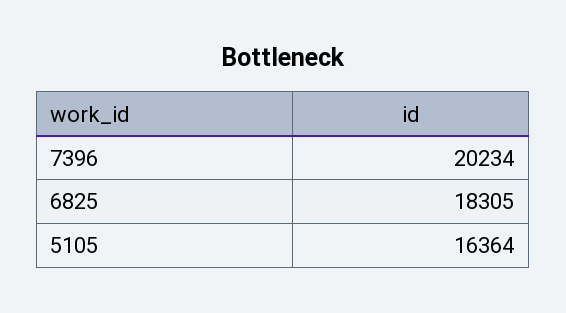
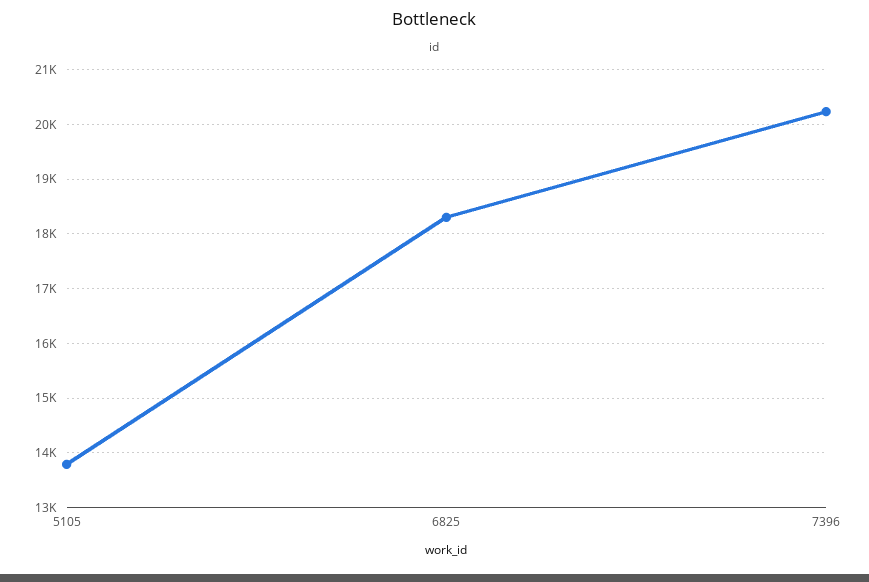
  {
    "7396": 20234,
    "6825": 18305,
-   "5105": 16364
+   "5105": 13800
  }

